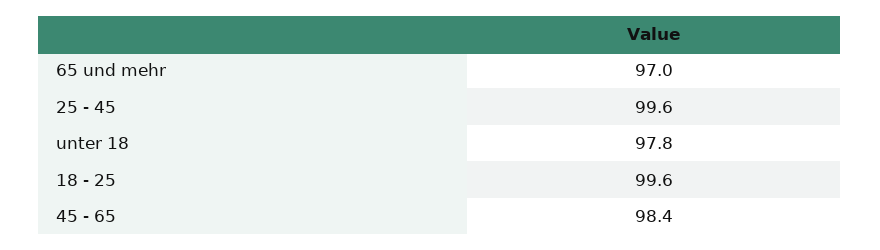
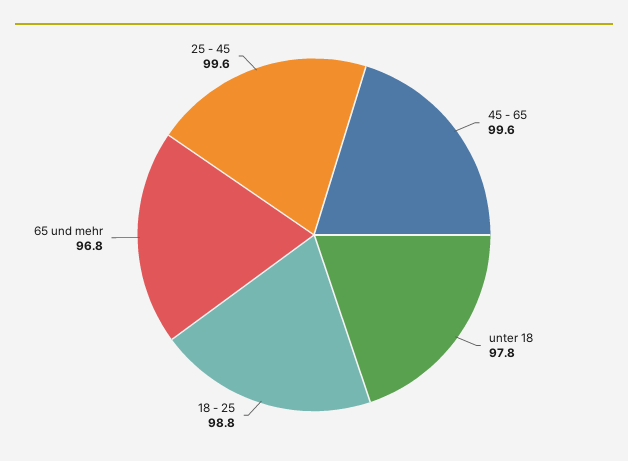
  {
-   "65 und mehr": 97,
+   "65 und mehr": 96.8,
    "25 - 45": 99.6,
    "unter 18": 97.8,
-   "18 - 25": 99.6,
+   "18 - 25": 98.8,
-   "45 - 65": 98.4
+   "45 - 65": 99.6
  }

